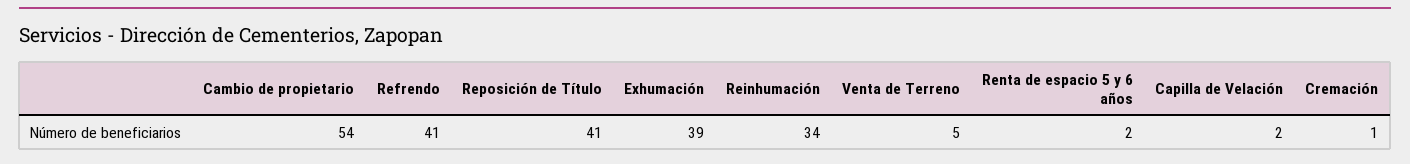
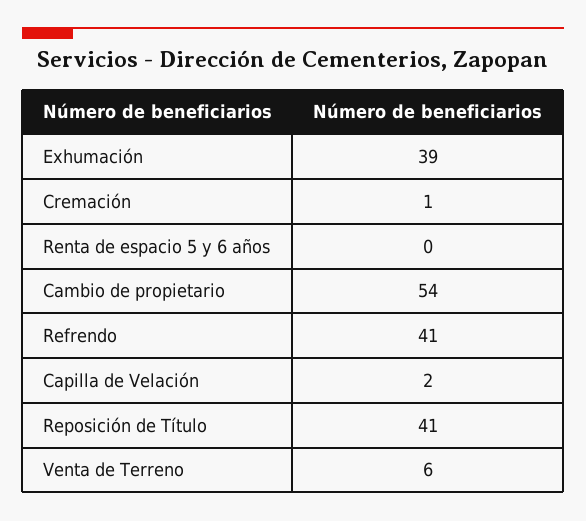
  {
    "Cambio de propietario": 54,
    "Refrendo": 41,
    "Reposición de Título": 41,
    "Exhumación": 39,
-   "Reinhumación": 34,
-   "Venta de Terreno": 5,
+   "Venta de Terreno": 6,
-   "Renta de espacio 5 y 6 años": 2,
+   "Renta de espacio 5 y 6 años": 0,
    "Capilla de Velación": 2,
    "Cremación": 1
  }

